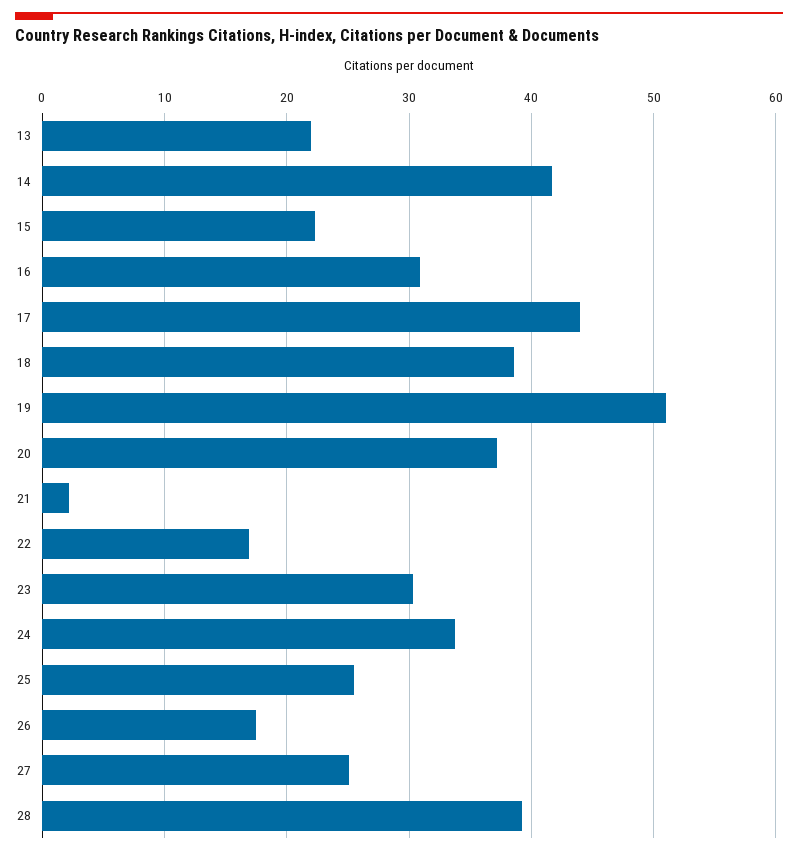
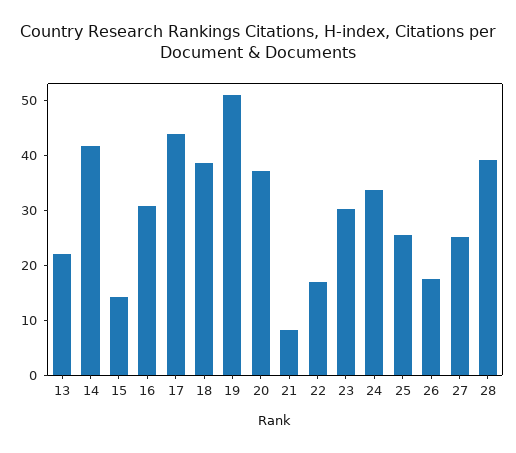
  {
    "13": 22,
    "14": 42,
-   "15": 22,
+   "15": 14,
    "16": 31,
    "17": 44,
    "18": 39,
    "19": 51,
    "20": 37,
-   "21": 2,
+   "21": 8,
    "22": 17,
    "23": 30,
    "24": 34,
    "25": 26,
    "26": 18,
    "27": 25,
    "28": 39
  }

